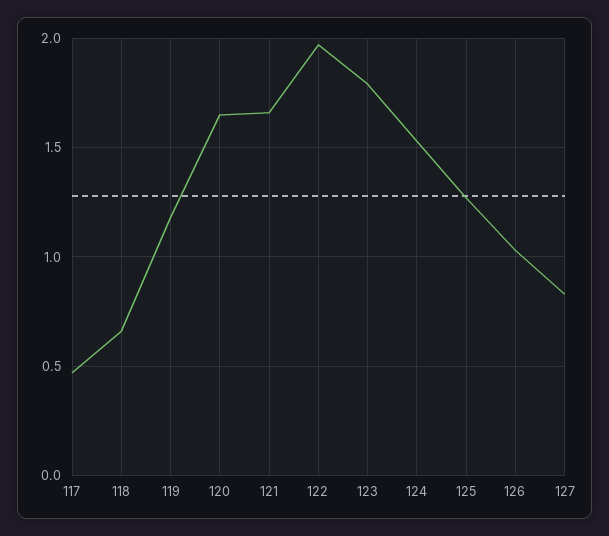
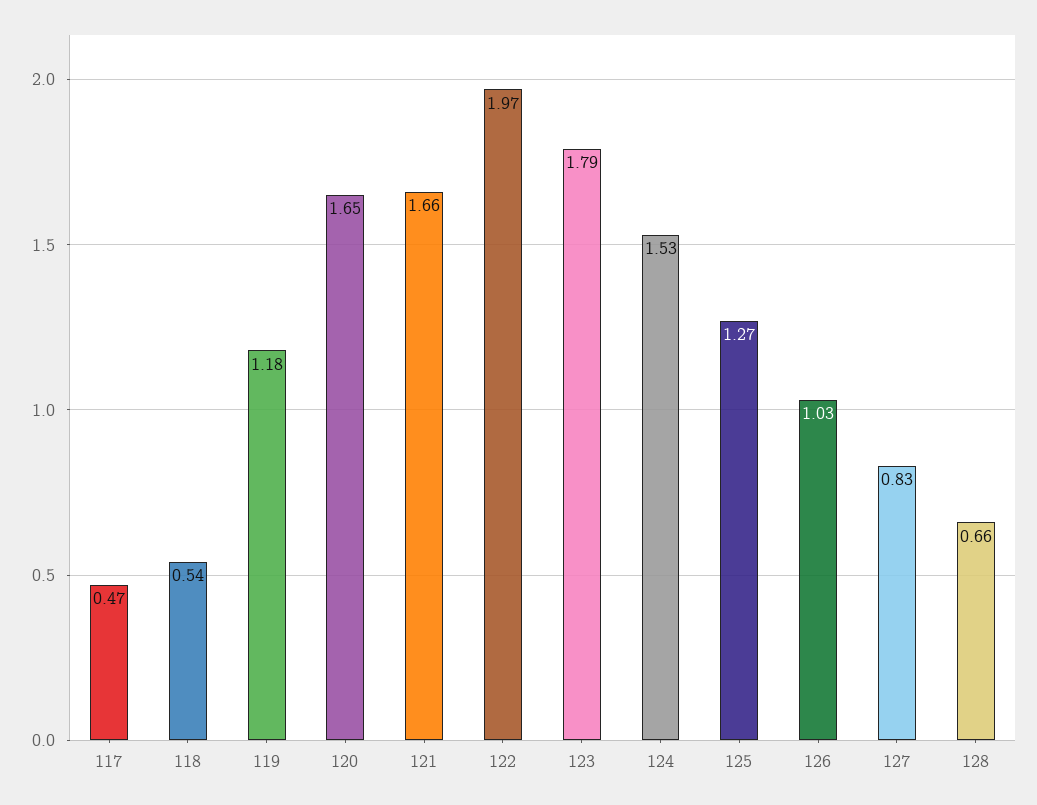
  {
    "117": 0.47,
-   "118": 0.65,
+   "118": 0.54,
    "119": 1.18,
    "120": 1.65,
    "121": 1.66,
    "122": 1.97,
    "123": 1.79,
    "124": 1.53,
    "125": 1.27,
    "126": 1.03,
-   "127": 0.83
+   "127": 0.83,
+   "128": 0.66
  }

